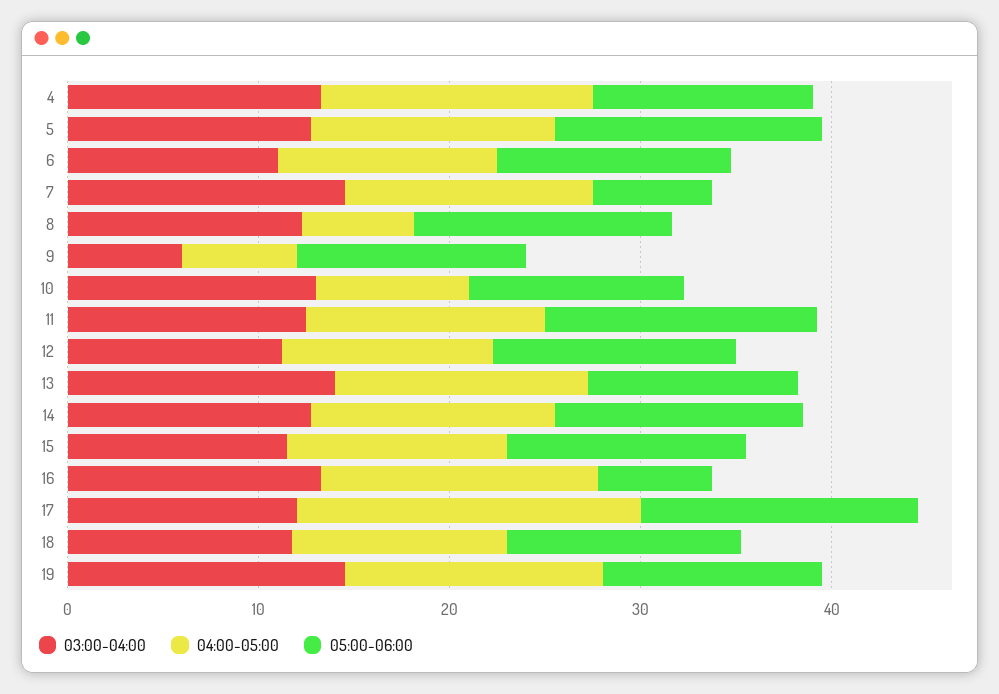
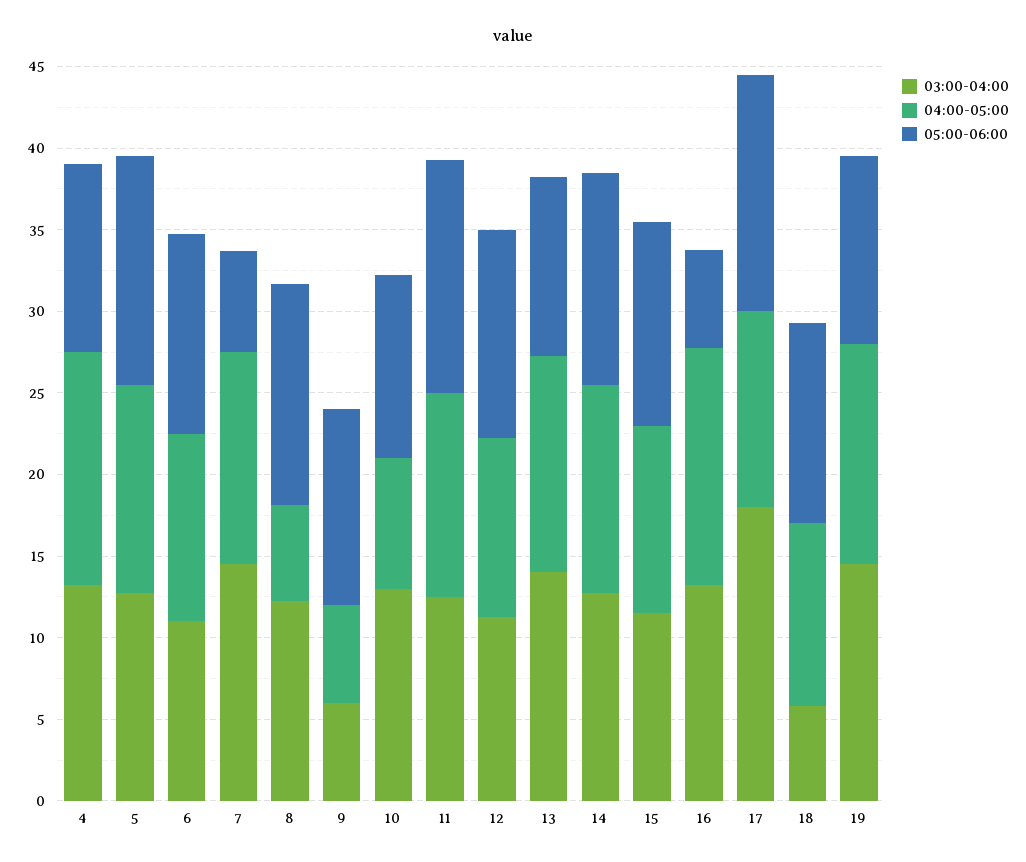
  {
    "03:00-04:00": {
      "4": 13,
      "5": 13,
      "6": 11,
      "7": 15,
      "8": 12,
      "9": 6,
      "10": 13,
      "11": 13,
      "12": 11,
      "13": 14,
      "14": 13,
      "15": 12,
      "16": 13,
-     "17": 12,
+     "17": 18,
-     "18": 12,
+     "18": 6,
      "19": 15
    },
    "04:00-05:00": {
      "4": 14,
      "5": 13,
      "6": 12,
      "7": 13,
      "8": 6,
      "9": 6,
      "10": 8,
      "11": 13,
      "12": 11,
      "13": 13,
      "14": 13,
      "15": 12,
      "16": 15,
-     "17": 18,
+     "17": 12,
      "18": 11,
      "19": 14
    },
    "05:00-06:00": {
      "4": 12,
      "5": 14,
      "6": 12,
      "7": 6,
      "8": 14,
      "9": 12,
      "10": 11,
      "11": 14,
      "12": 13,
      "13": 11,
      "14": 13,
      "15": 13,
      "16": 6,
      "17": 15,
      "18": 12,
      "19": 12
    }
  }

